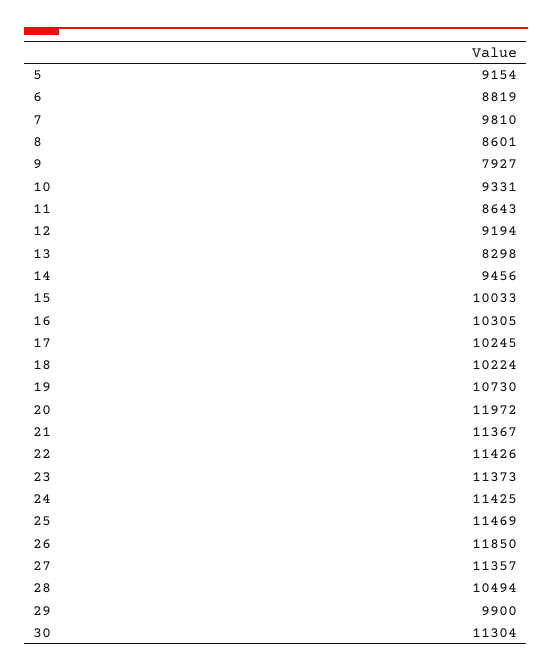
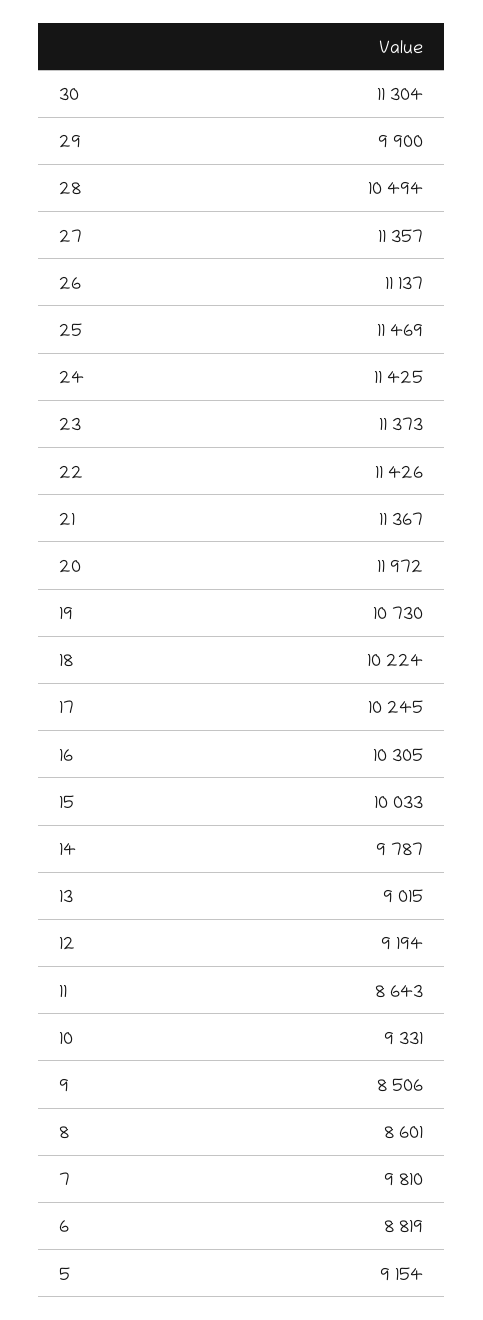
  {
    "5": 9154,
    "6": 8819,
    "7": 9810,
    "8": 8601,
-   "9": 7927,
+   "9": 8506,
    "10": 9331,
    "11": 8643,
    "12": 9194,
-   "13": 8298,
+   "13": 9015,
-   "14": 9456,
+   "14": 9787,
    "15": 10033,
    "16": 10305,
    "17": 10245,
    "18": 10224,
    "19": 10730,
    "20": 11972,
    "21": 11367,
    "22": 11426,
    "23": 11373,
    "24": 11425,
    "25": 11469,
-   "26": 11850,
+   "26": 11137,
    "27": 11357,
    "28": 10494,
    "29": 9900,
    "30": 11304
  }

